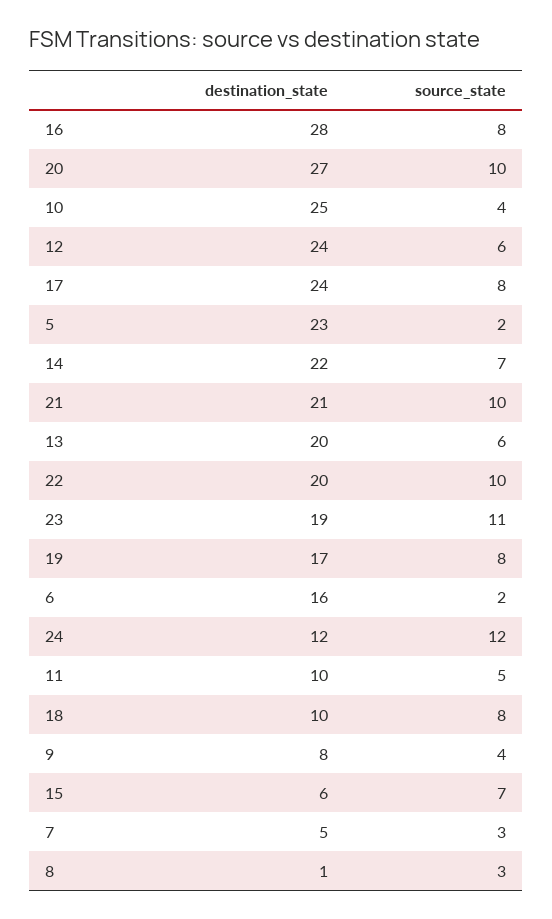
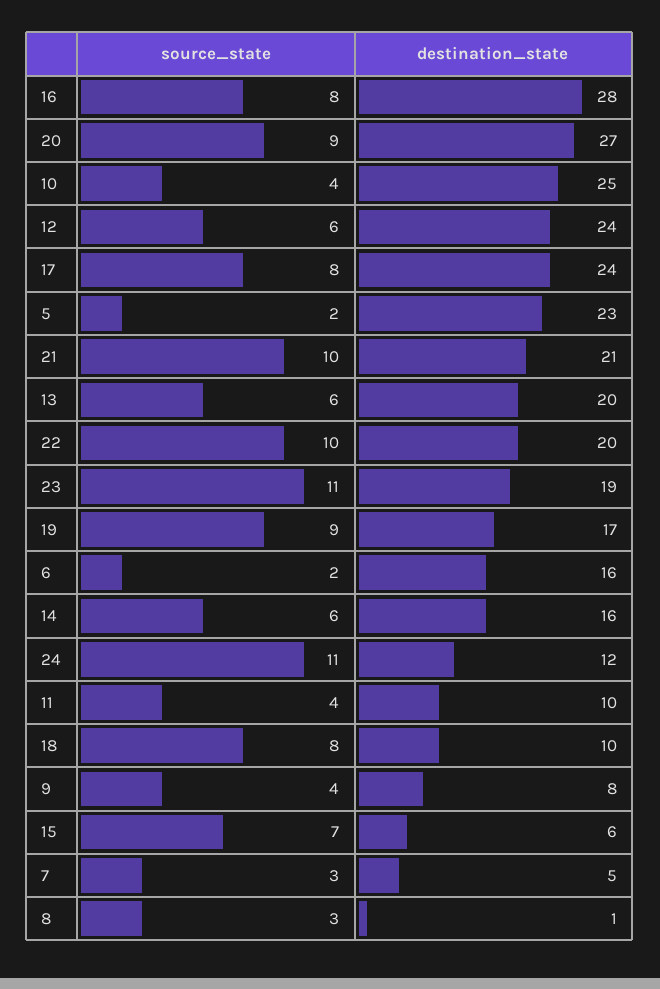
  {
    "destination_state": {
      "16": 28,
      "20": 27,
      "10": 25,
      "12": 24,
      "17": 24,
      "5": 23,
-     "14": 22,
+     "14": 16,
      "21": 21,
      "13": 20,
      "22": 20,
      "23": 19,
      "19": 17,
      "6": 16,
      "24": 12,
      "11": 10,
      "18": 10,
      "9": 8,
      "15": 6,
      "7": 5,
      "8": 1
    },
    "source_state": {
      "16": 8,
-     "20": 10,
+     "20": 9,
      "10": 4,
      "12": 6,
      "17": 8,
      "5": 2,
-     "14": 7,
+     "14": 6,
      "21": 10,
      "13": 6,
      "22": 10,
      "23": 11,
-     "19": 8,
+     "19": 9,
      "6": 2,
-     "24": 12,
+     "24": 11,
-     "11": 5,
+     "11": 4,
      "18": 8,
      "9": 4,
      "15": 7,
      "7": 3,
      "8": 3
    }
  }

